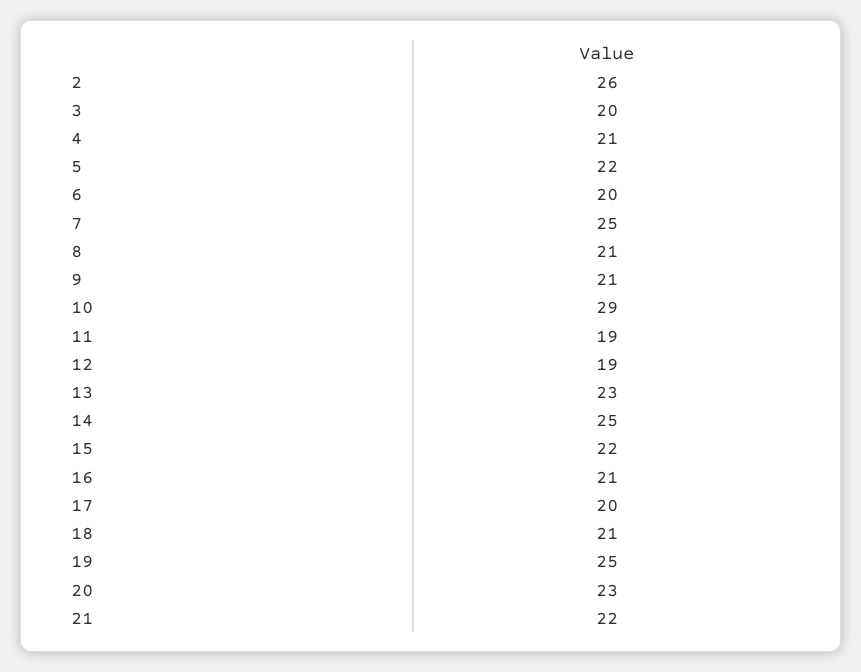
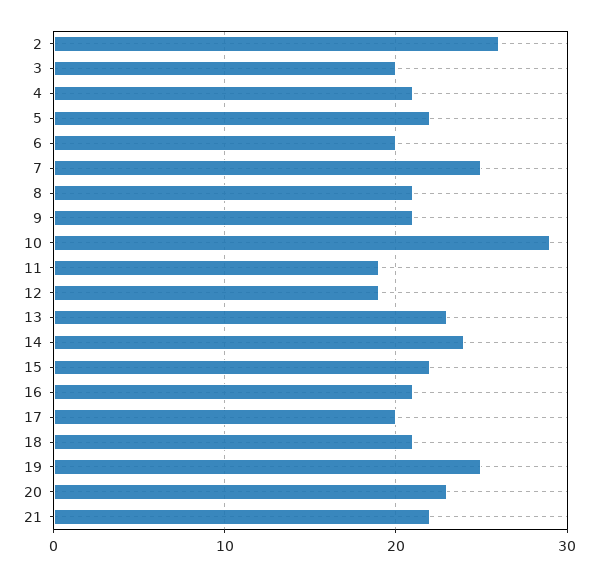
  {
    "2": 26,
    "3": 20,
    "4": 21,
    "5": 22,
    "6": 20,
    "7": 25,
    "8": 21,
    "9": 21,
    "10": 29,
    "11": 19,
    "12": 19,
    "13": 23,
-   "14": 25,
+   "14": 24,
    "15": 22,
    "16": 21,
    "17": 20,
    "18": 21,
    "19": 25,
    "20": 23,
    "21": 22
  }

